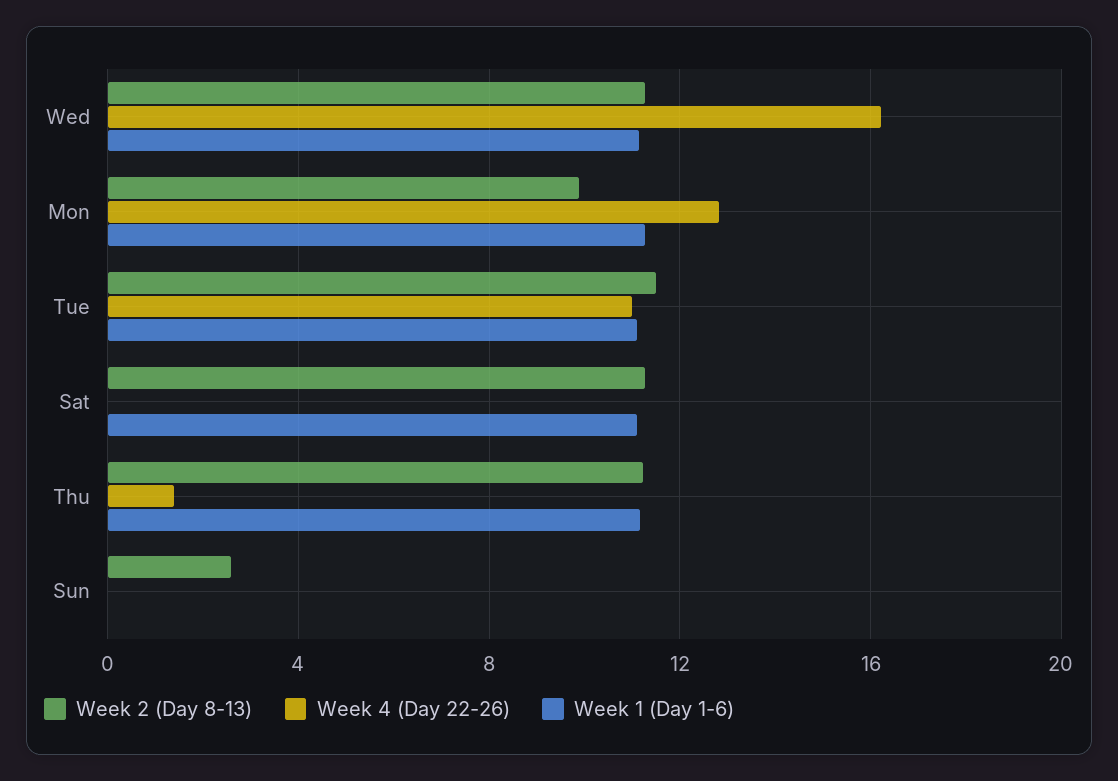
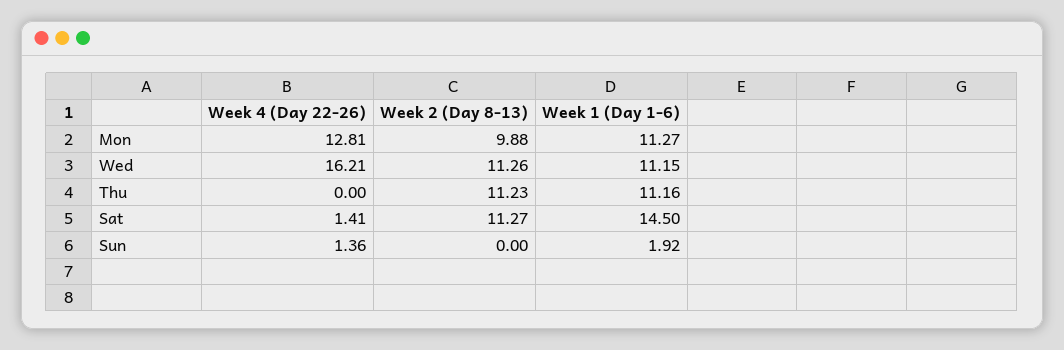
  {
    "Week 2 (Day 8-13)": {
      "Wed": 11.26,
      "Mon": 9.88,
-     "Tue": 11.5,
      "Sat": 11.27,
      "Thu": 11.23,
-     "Sun": 2.5
+     "Sun": 0
    },
    "Week 4 (Day 22-26)": {
      "Wed": 16.21,
      "Mon": 12.81,
-     "Tue": 11,
-     "Sat": 0,
+     "Sat": 1.41,
-     "Thu": 1.5,
+     "Thu": 0,
-     "Sun": 0
+     "Sun": 1.36
    },
    "Week 1 (Day 1-6)": {
      "Wed": 11.15,
      "Mon": 11.27,
-     "Tue": 11,
-     "Sat": 11,
+     "Sat": 14.5,
      "Thu": 11.16,
-     "Sun": 0
+     "Sun": 1.92
    }
  }

